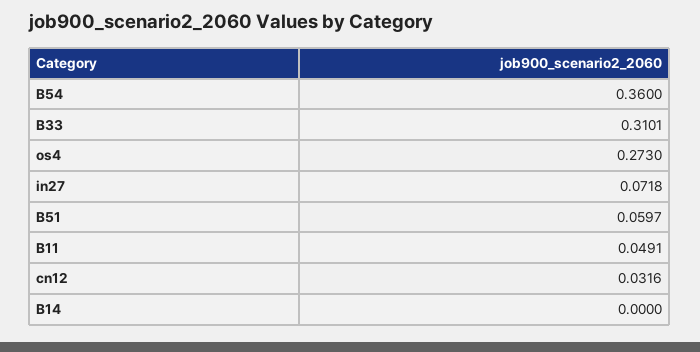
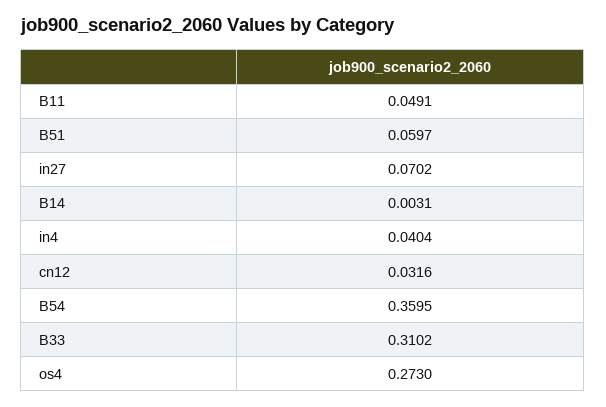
  {
-   "B54": 0.36,
+   "B54": 0.3595,
-   "B33": 0.3101,
+   "B33": 0.3102,
    "os4": 0.273,
-   "in27": 0.0718,
+   "in27": 0.0702,
    "B51": 0.0597,
    "B11": 0.0491,
    "cn12": 0.0316,
-   "B14": 0
+   "B14": 0.0031,
+   "in4": 0.0404
  }

